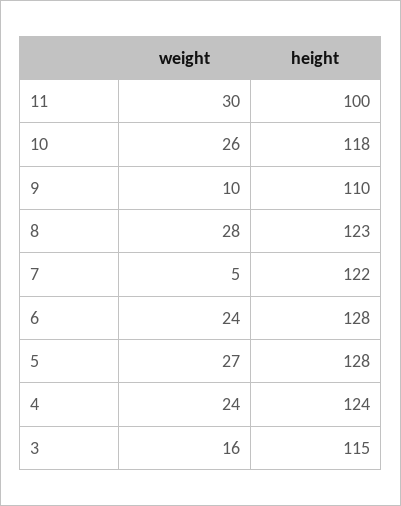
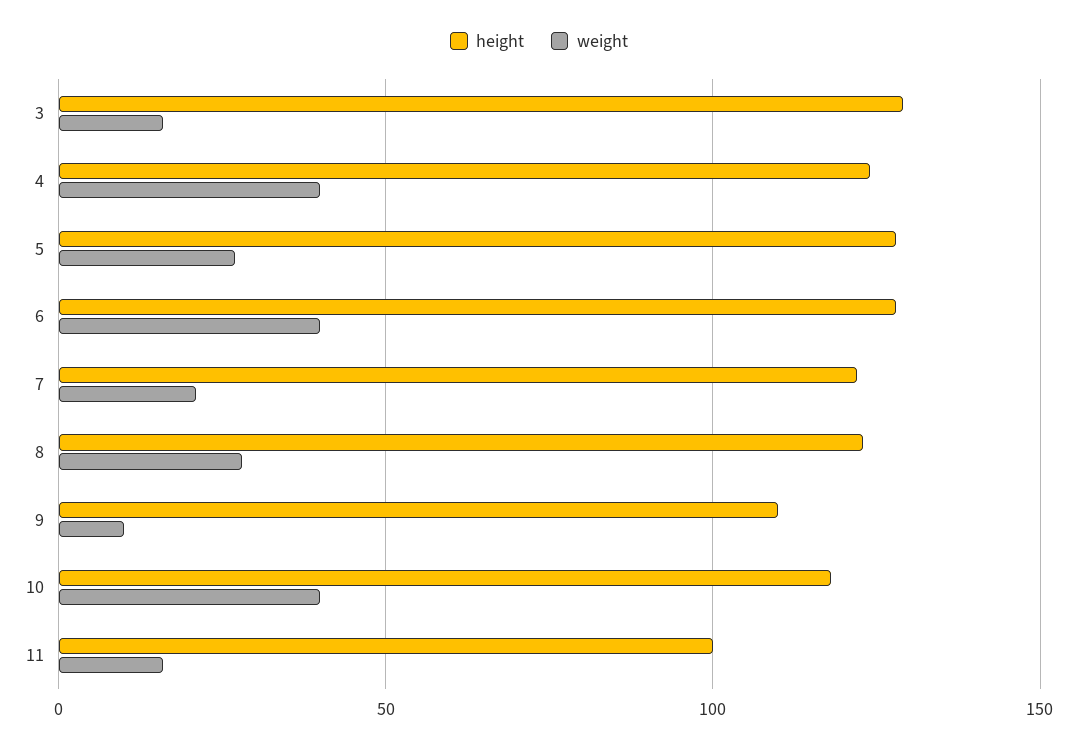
  {
    "weight": {
-     "11": 30,
+     "11": 15,
-     "10": 26,
+     "10": 40,
      "9": 10,
      "8": 28,
-     "7": 5,
+     "7": 20,
-     "6": 24,
+     "6": 40,
      "5": 27,
-     "4": 24,
+     "4": 40,
      "3": 16
    },
    "height": {
      "11": 100,
      "10": 118,
      "9": 110,
      "8": 123,
      "7": 122,
      "6": 128,
      "5": 128,
      "4": 124,
-     "3": 115
+     "3": 130
    }
  }

